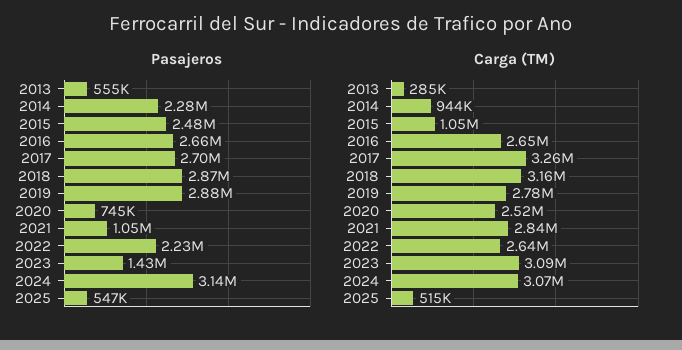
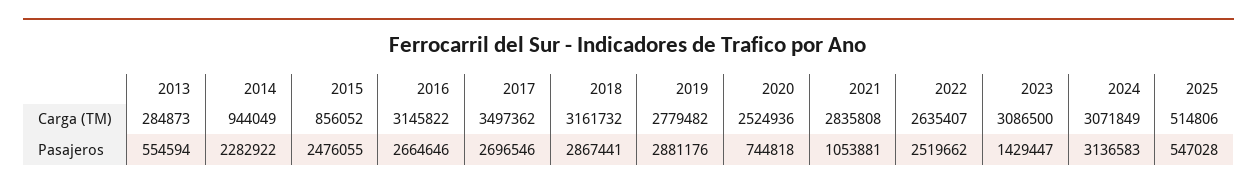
  {
    "Pasajeros": {
      "2013": 554594,
      "2014": 2282922,
      "2015": 2476055,
      "2016": 2664646,
      "2017": 2696546,
      "2018": 2867441,
      "2019": 2881176,
      "2020": 744818,
      "2021": 1053881,
-     "2022": 2230000,
+     "2022": 2519662,
      "2023": 1429447,
      "2024": 3136583,
      "2025": 547028
    },
    "Carga (TM)": {
      "2013": 284873,
      "2014": 944049,
-     "2015": 1050000,
+     "2015": 856052,
-     "2016": 2650000,
+     "2016": 3145822,
-     "2017": 3260000,
+     "2017": 3497362,
      "2018": 3161732,
      "2019": 2779482,
      "2020": 2524936,
      "2021": 2835808,
      "2022": 2635407,
      "2023": 3086500,
      "2024": 3071849,
      "2025": 514806
    }
  }

